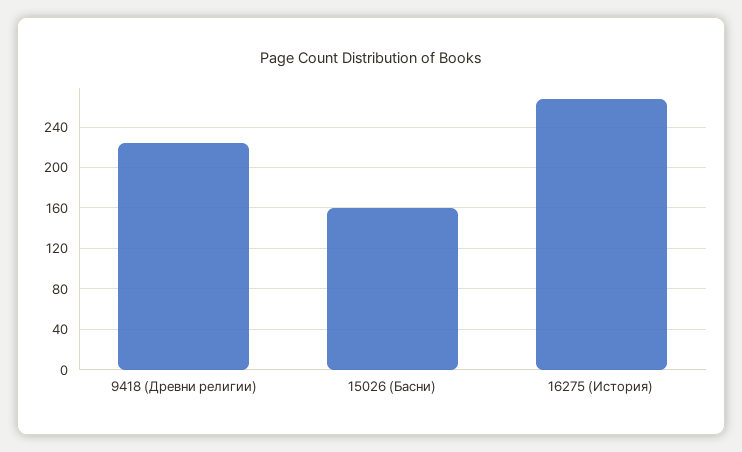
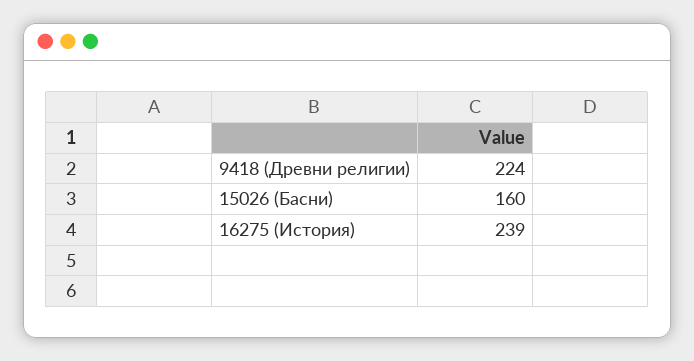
  {
    "9418 (Древни религии)": 224,
    "15026 (Басни)": 160,
-   "16275 (История)": 270
+   "16275 (История)": 239
  }

